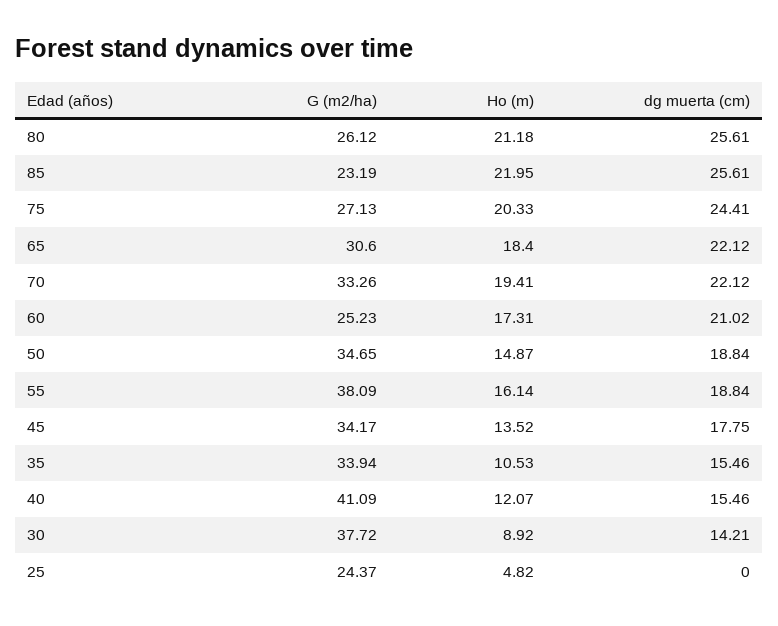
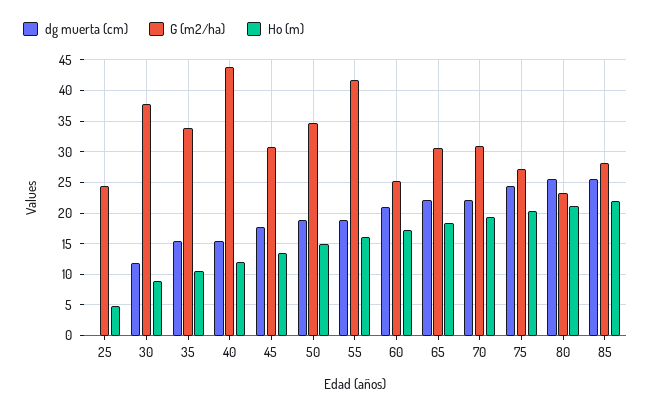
  {
    "G (m2/ha)": {
-     "80": 26.12,
+     "80": 23,
-     "85": 23.19,
+     "85": 28,
      "75": 27.13,
      "65": 30.6,
-     "70": 33.26,
+     "70": 31,
      "60": 25.23,
      "50": 34.65,
-     "55": 38.09,
+     "55": 42,
-     "45": 34.17,
+     "45": 31,
      "35": 33.94,
-     "40": 41.09,
+     "40": 44,
      "30": 37.72,
      "25": 24.37
    },
    "Ho (m)": {
      "80": 21.18,
      "85": 21.95,
      "75": 20.33,
      "65": 18.4,
      "70": 19.41,
      "60": 17.31,
      "50": 14.87,
      "55": 16.14,
      "45": 13.52,
      "35": 10.53,
      "40": 12.07,
      "30": 8.92,
      "25": 4.82
    },
    "dg muerta (cm)": {
      "80": 25.61,
      "85": 25.61,
      "75": 24.41,
      "65": 22.12,
      "70": 22.12,
      "60": 21.02,
      "50": 18.84,
      "55": 18.84,
      "45": 17.75,
      "35": 15.46,
      "40": 15.46,
-     "30": 14.21,
+     "30": 12,
      "25": 0
    }
  }

